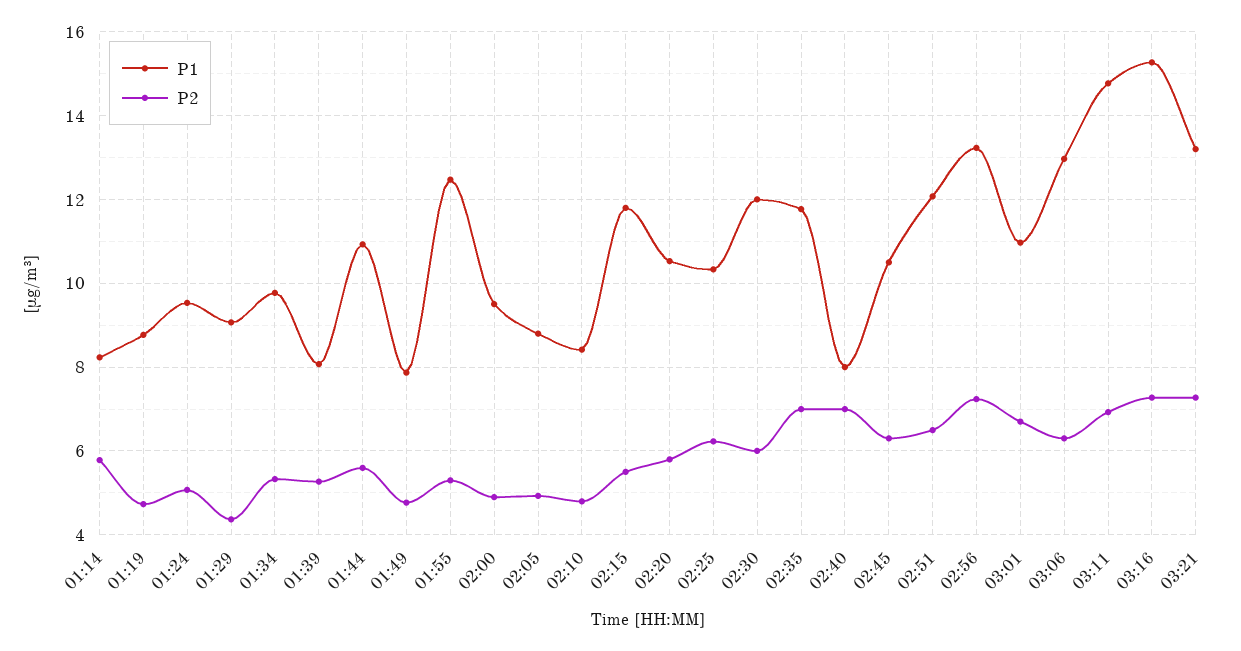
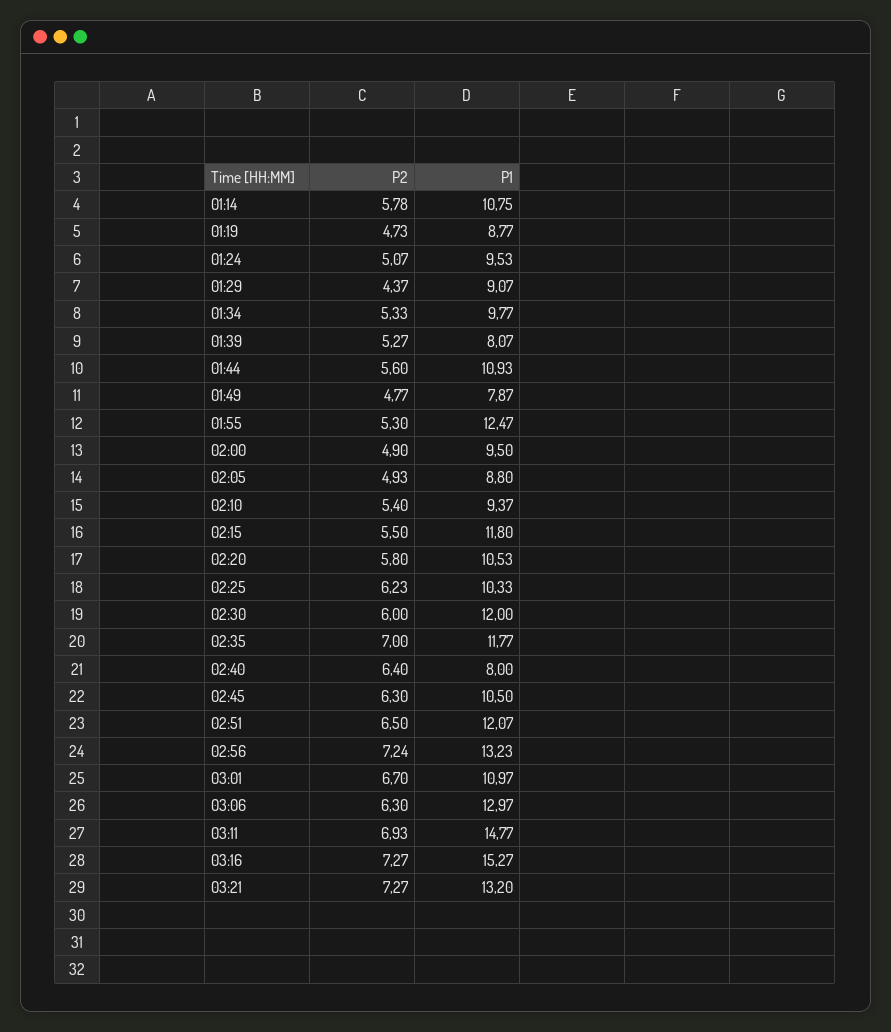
  {
    "P1": {
-     "01:14": 8.2,
+     "01:14": 10.75,
      "01:19": 8.77,
      "01:24": 9.53,
      "01:29": 9.07,
      "01:34": 9.77,
      "01:39": 8.07,
      "01:44": 10.93,
      "01:49": 7.87,
      "01:55": 12.47,
      "02:00": 9.5,
      "02:05": 8.8,
-     "02:10": 8.4,
+     "02:10": 9.37,
      "02:15": 11.8,
      "02:20": 10.53,
      "02:25": 10.33,
      "02:30": 12,
      "02:35": 11.77,
      "02:40": 8,
      "02:45": 10.5,
      "02:51": 12.07,
      "02:56": 13.23,
      "03:01": 10.97,
      "03:06": 12.97,
      "03:11": 14.77,
      "03:16": 15.27,
      "03:21": 13.2
    },
    "P2": {
      "01:14": 5.78,
      "01:19": 4.73,
      "01:24": 5.07,
      "01:29": 4.37,
      "01:34": 5.33,
      "01:39": 5.27,
      "01:44": 5.6,
      "01:49": 4.77,
      "01:55": 5.3,
      "02:00": 4.9,
      "02:05": 4.93,
-     "02:10": 4.8,
+     "02:10": 5.4,
      "02:15": 5.5,
      "02:20": 5.8,
      "02:25": 6.23,
      "02:30": 6,
      "02:35": 7,
-     "02:40": 7,
+     "02:40": 6.4,
      "02:45": 6.3,
      "02:51": 6.5,
      "02:56": 7.24,
      "03:01": 6.7,
      "03:06": 6.3,
      "03:11": 6.93,
      "03:16": 7.27,
      "03:21": 7.27
    }
  }

